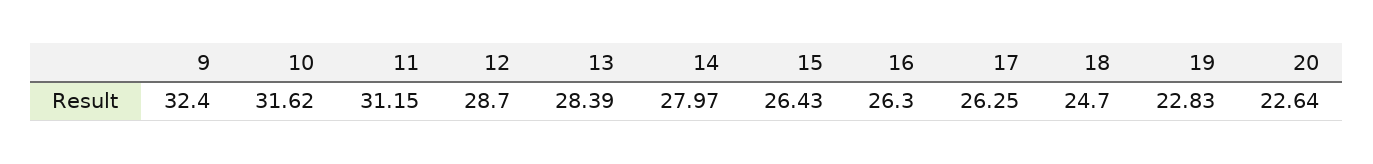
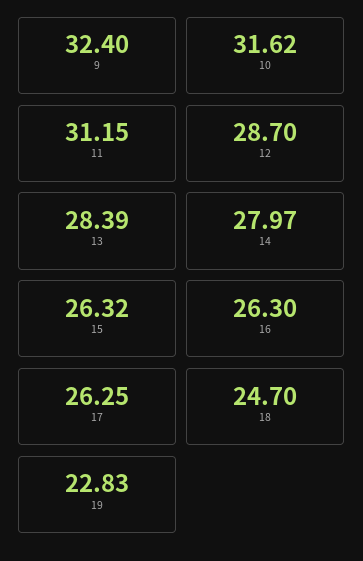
  {
    "9": 32.4,
    "10": 31.62,
    "11": 31.15,
    "12": 28.7,
    "13": 28.39,
    "14": 27.97,
-   "15": 26.43,
+   "15": 26.32,
    "16": 26.3,
    "17": 26.25,
    "18": 24.7,
-   "19": 22.83,
+   "19": 22.83
-   "20": 22.64
  }

